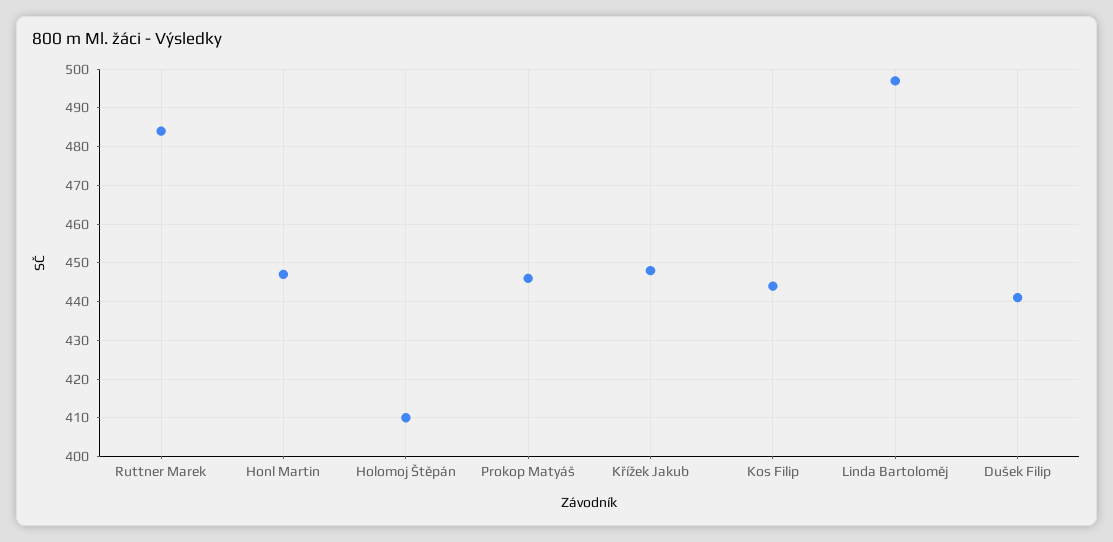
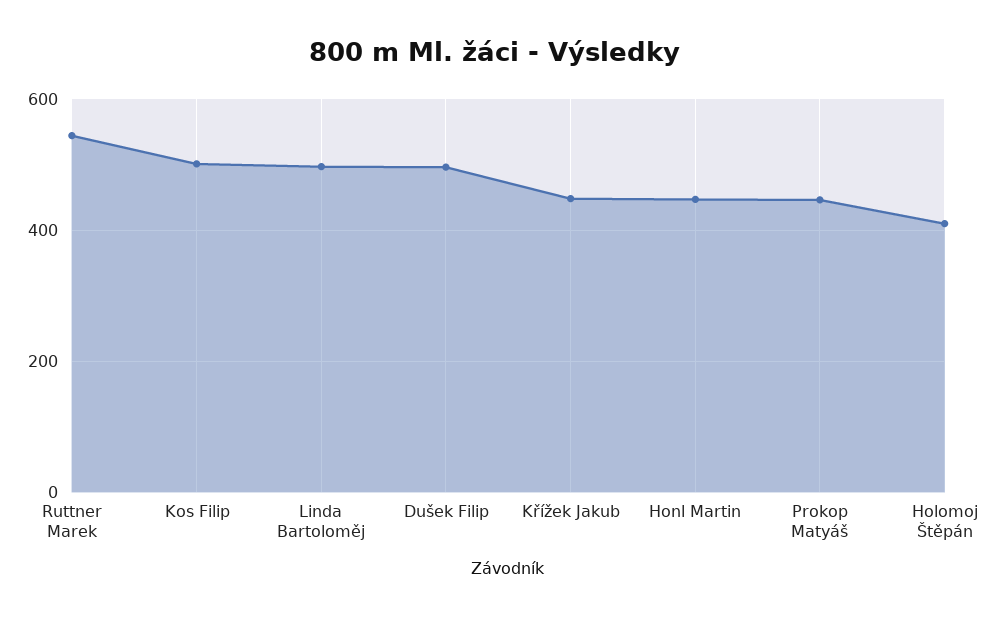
  {
-   "Ruttner Marek": 485,
+   "Ruttner Marek": 540,
    "Honl Martin": 445,
    "Holomoj Štěpán": 410,
    "Prokop Matyáš": 445,
    "Křížek Jakub": 450,
-   "Kos Filip": 445,
+   "Kos Filip": 500,
    "Linda Bartoloměj": 495,
-   "Dušek Filip": 440
+   "Dušek Filip": 500
  }

